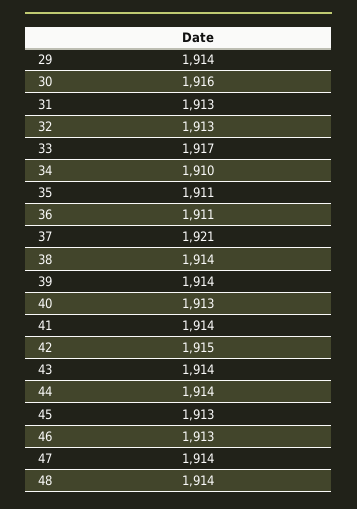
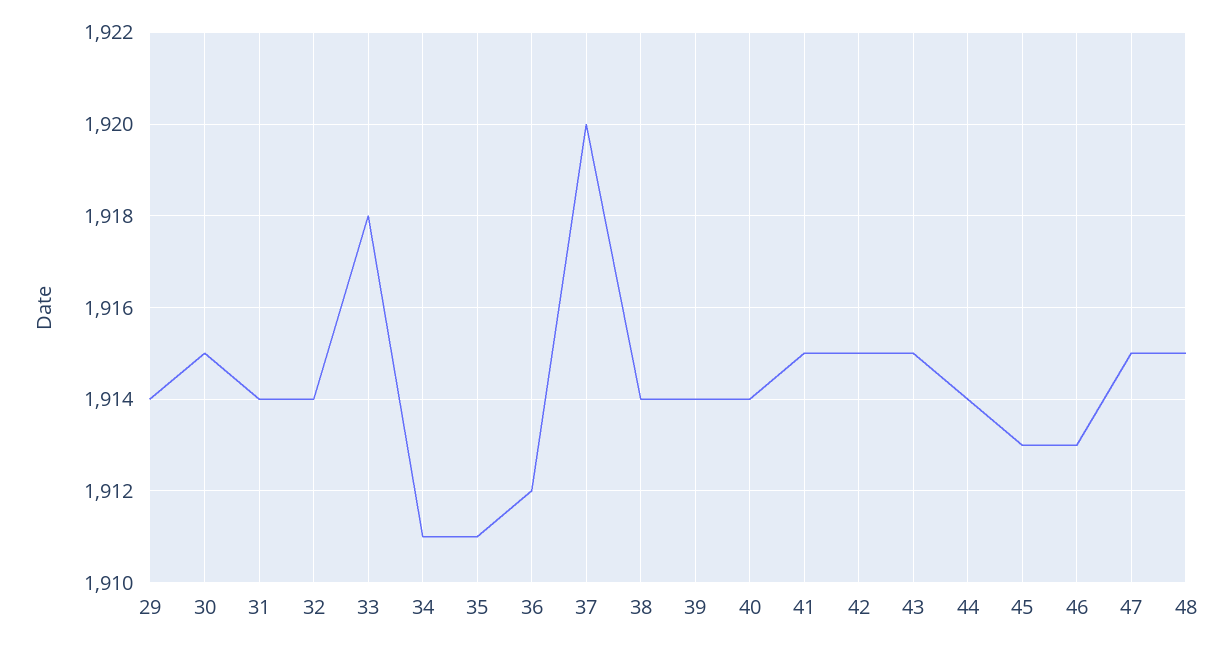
  {
    "29": 1914,
-   "30": 1916,
+   "30": 1915,
-   "31": 1913,
+   "31": 1914,
-   "32": 1913,
+   "32": 1914,
-   "33": 1917,
+   "33": 1918,
-   "34": 1910,
+   "34": 1911,
    "35": 1911,
-   "36": 1911,
+   "36": 1912,
-   "37": 1921,
+   "37": 1920,
    "38": 1914,
    "39": 1914,
-   "40": 1913,
+   "40": 1914,
-   "41": 1914,
+   "41": 1915,
    "42": 1915,
-   "43": 1914,
+   "43": 1915,
    "44": 1914,
    "45": 1913,
    "46": 1913,
-   "47": 1914,
+   "47": 1915,
-   "48": 1914
+   "48": 1915
  }

